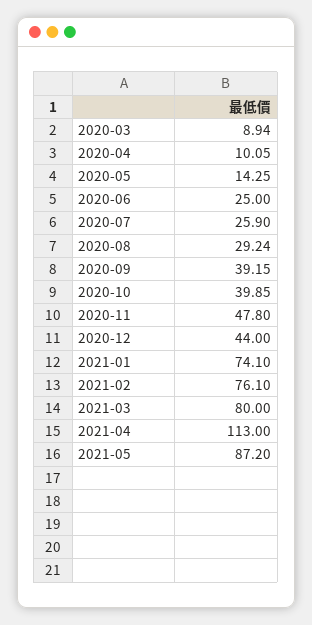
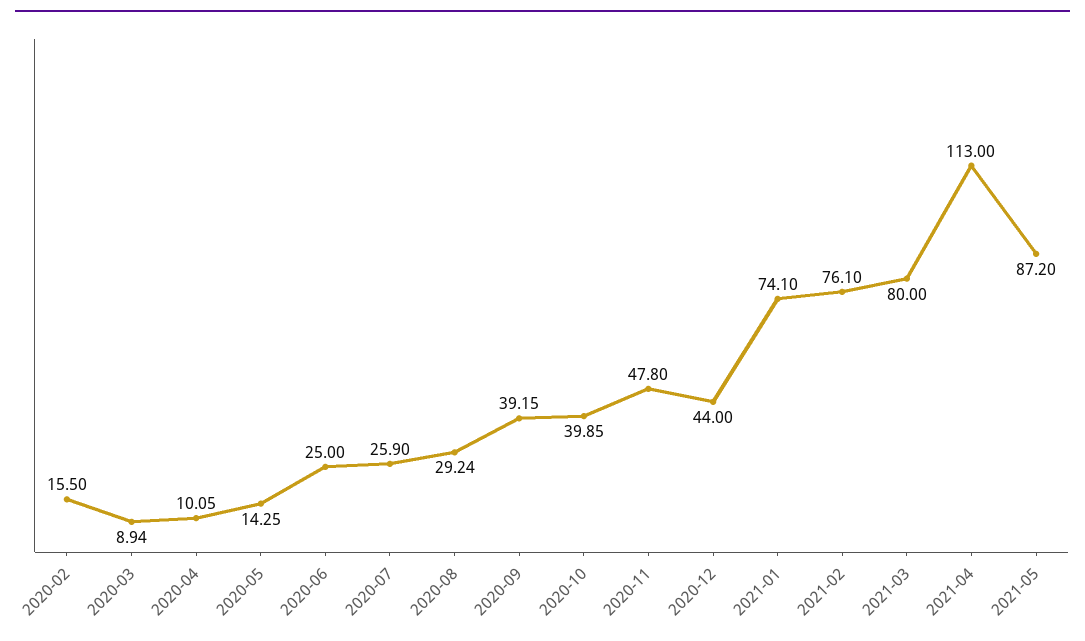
  {
    "2020-03": 8.94,
    "2020-04": 10.05,
    "2020-05": 14.25,
    "2020-06": 25,
    "2020-07": 25.9,
    "2020-08": 29.24,
    "2020-09": 39.15,
    "2020-10": 39.85,
    "2020-11": 47.8,
    "2020-12": 44,
    "2021-01": 74.1,
    "2021-02": 76.1,
    "2021-03": 80,
    "2021-04": 113,
-   "2021-05": 87.2
+   "2021-05": 87.2,
+   "2020-02": 15.5
  }

